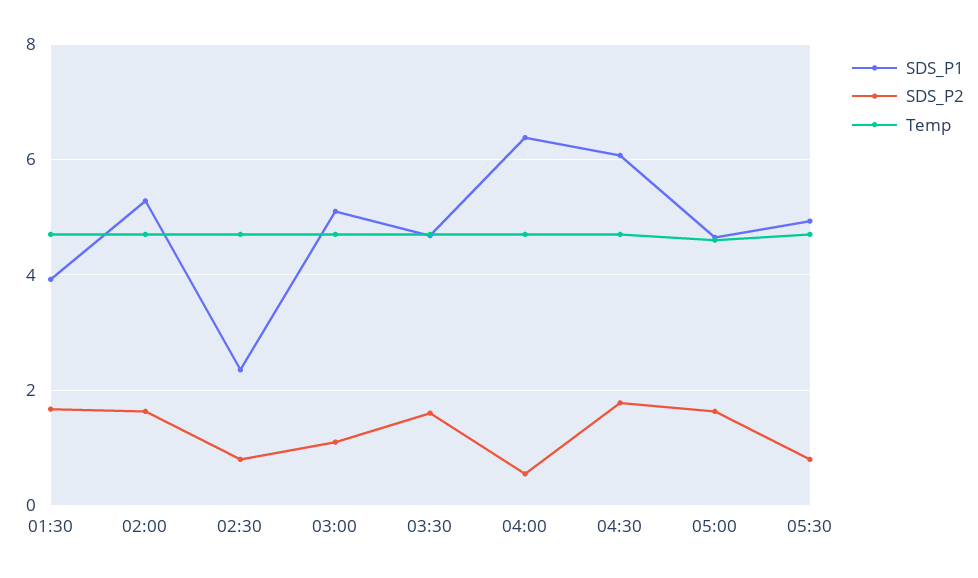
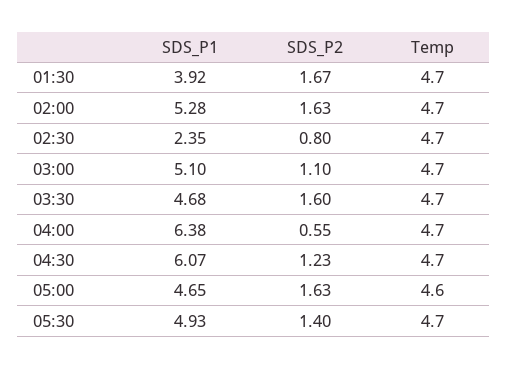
  {
    "SDS_P1": {
      "01:30": 3.92,
      "02:00": 5.28,
      "02:30": 2.35,
      "03:00": 5.1,
      "03:30": 4.68,
      "04:00": 6.38,
      "04:30": 6.07,
      "05:00": 4.65,
      "05:30": 4.93
    },
    "SDS_P2": {
      "01:30": 1.67,
      "02:00": 1.63,
      "02:30": 0.8,
      "03:00": 1.1,
      "03:30": 1.6,
      "04:00": 0.55,
-     "04:30": 1.8,
+     "04:30": 1.23,
      "05:00": 1.63,
-     "05:30": 0.8
+     "05:30": 1.4
    },
    "Temp": {
      "01:30": 4.7,
      "02:00": 4.7,
      "02:30": 4.7,
      "03:00": 4.7,
      "03:30": 4.7,
      "04:00": 4.7,
      "04:30": 4.7,
      "05:00": 4.6,
      "05:30": 4.7
    }
  }

